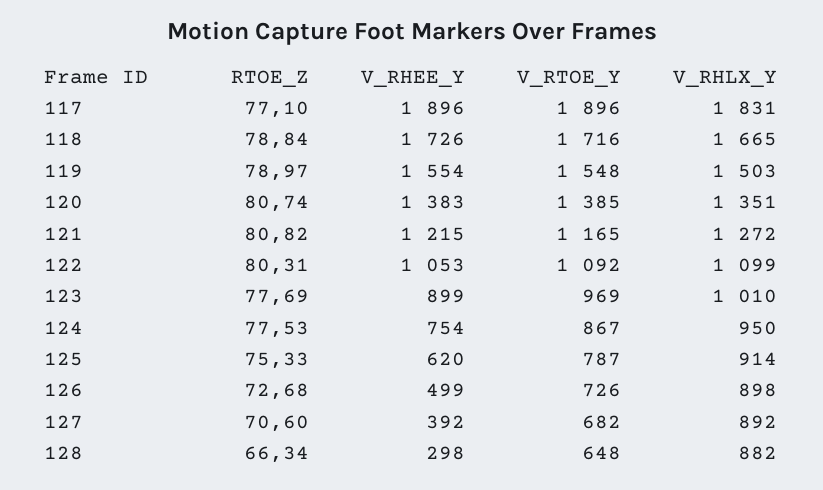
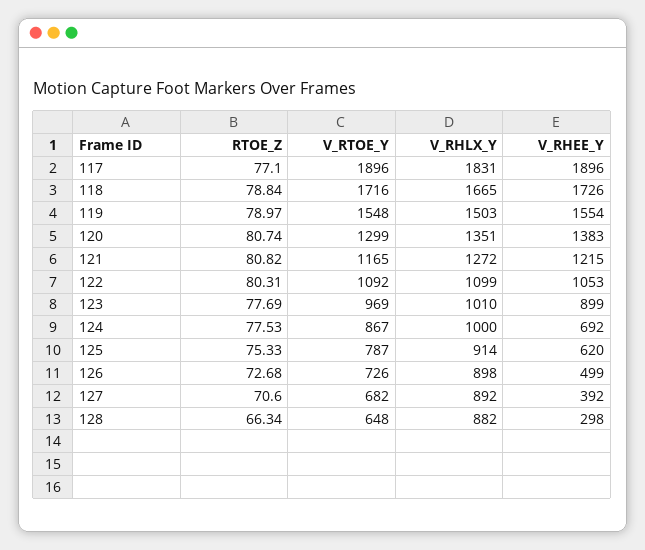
  {
    "RTOE_Z": {
      "117": 77.1,
      "118": 78.84,
      "119": 78.97,
      "120": 80.74,
      "121": 80.82,
      "122": 80.31,
      "123": 77.69,
      "124": 77.53,
      "125": 75.33,
      "126": 72.68,
      "127": 70.6,
      "128": 66.34
    },
    "V_RHEE_Y": {
      "117": 1896,
      "118": 1726,
      "119": 1554,
      "120": 1383,
      "121": 1215,
      "122": 1053,
      "123": 899,
-     "124": 754,
+     "124": 692,
      "125": 620,
      "126": 499,
      "127": 392,
      "128": 298
    },
    "V_RTOE_Y": {
      "117": 1896,
      "118": 1716,
      "119": 1548,
-     "120": 1385,
+     "120": 1299,
      "121": 1165,
      "122": 1092,
      "123": 969,
      "124": 867,
      "125": 787,
      "126": 726,
      "127": 682,
      "128": 648
    },
    "V_RHLX_Y": {
      "117": 1831,
      "118": 1665,
      "119": 1503,
      "120": 1351,
      "121": 1272,
      "122": 1099,
      "123": 1010,
-     "124": 950,
+     "124": 1000,
      "125": 914,
      "126": 898,
      "127": 892,
      "128": 882
    }
  }

